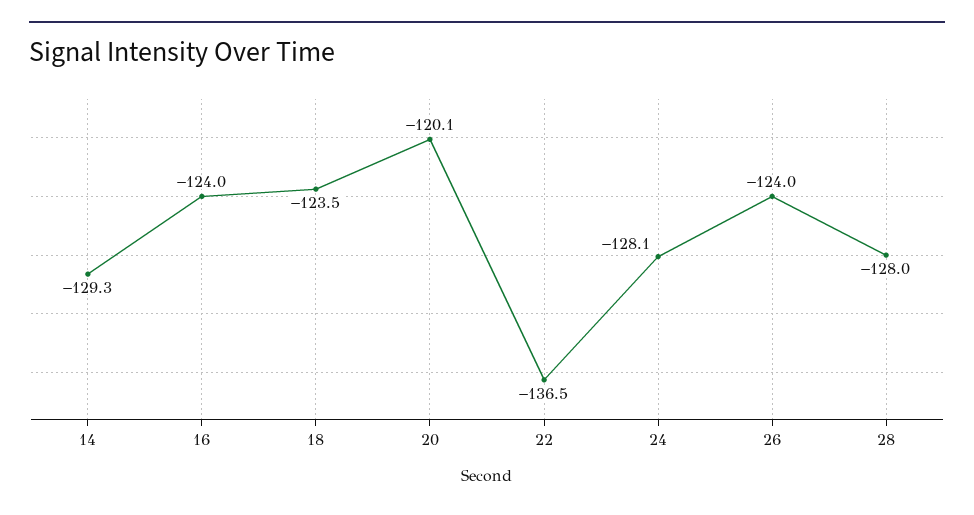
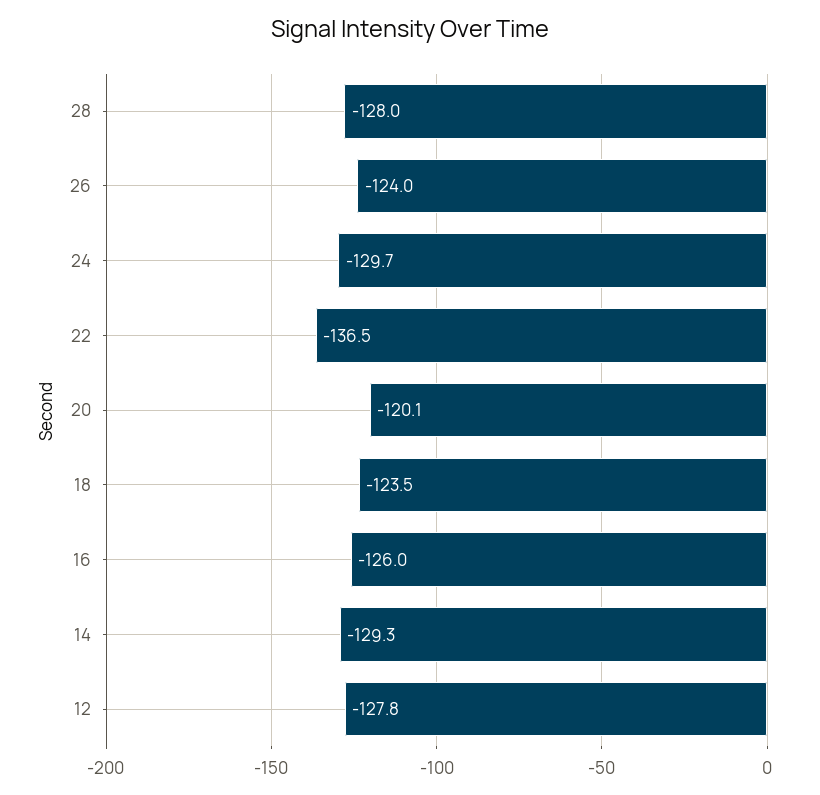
  {
    "14": -129.3,
-   "16": -124,
+   "16": -126,
    "18": -123.5,
    "20": -120.1,
    "22": -136.5,
-   "24": -128.1,
+   "24": -129.7,
    "26": -124,
-   "28": -128
+   "28": -128,
+   "12": -127.8
  }

